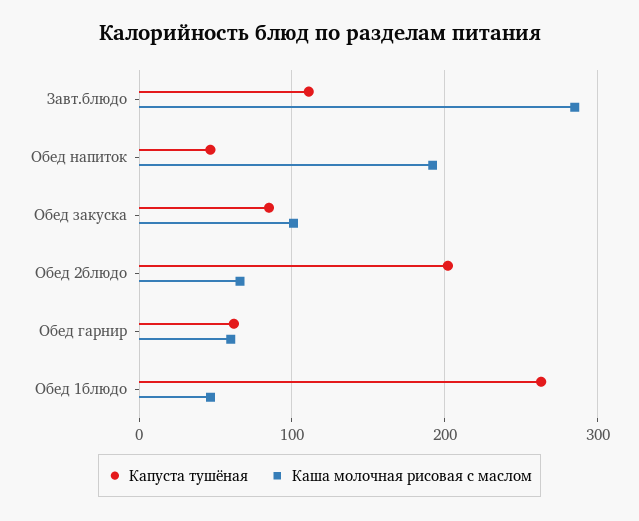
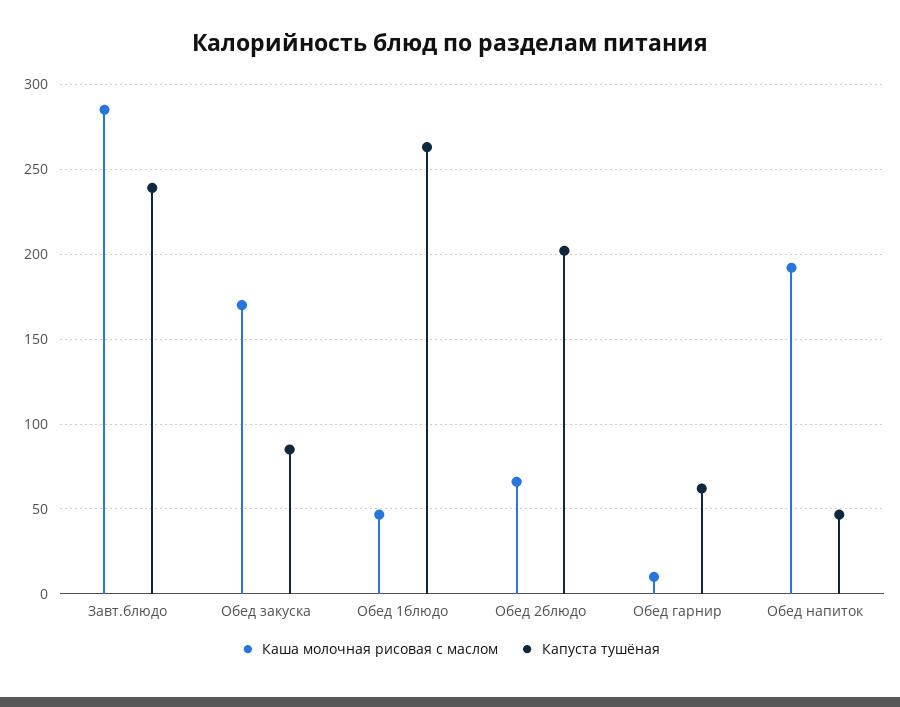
  {
    "Капуста тушёная": {
-     "Завт.блюдо": 110,
+     "Завт.блюдо": 240,
      "Обед напиток": 45,
      "Обед закуска": 85,
      "Обед 2блюдо": 200,
      "Обед гарнир": 60,
      "Обед 1блюдо": 265
    },
    "Каша молочная рисовая с маслом": {
      "Завт.блюдо": 285,
      "Обед напиток": 190,
-     "Обед закуска": 100,
+     "Обед закуска": 170,
      "Обед 2блюдо": 65,
-     "Обед гарнир": 60,
+     "Обед гарнир": 10,
      "Обед 1блюдо": 45
    }
  }

